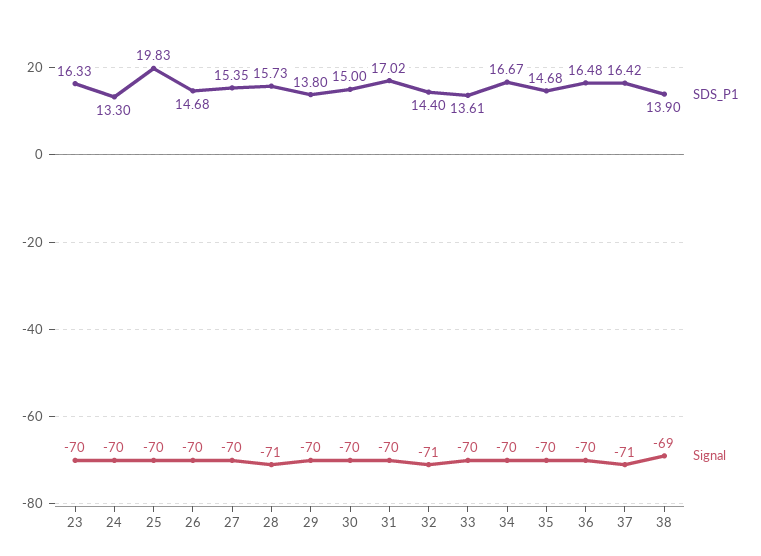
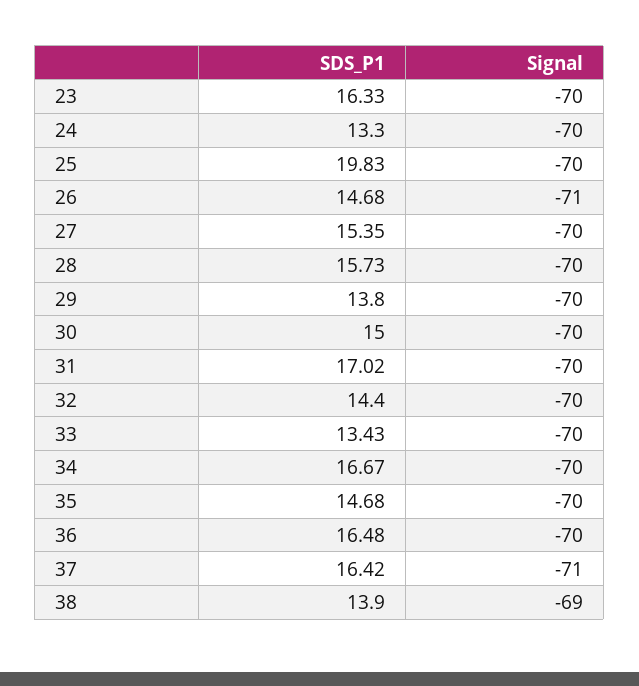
  {
    "SDS_P1": {
      "23": 16.33,
      "24": 13.3,
      "25": 19.83,
      "26": 14.68,
      "27": 15.35,
      "28": 15.73,
      "29": 13.8,
      "30": 15,
      "31": 17.02,
      "32": 14.4,
-     "33": 13.61,
+     "33": 13.43,
      "34": 16.67,
      "35": 14.68,
      "36": 16.48,
      "37": 16.42,
      "38": 13.9
    },
    "Signal": {
      "23": -70,
      "24": -70,
      "25": -70,
-     "26": -70,
+     "26": -71,
      "27": -70,
-     "28": -71,
+     "28": -70,
      "29": -70,
      "30": -70,
      "31": -70,
-     "32": -71,
+     "32": -70,
      "33": -70,
      "34": -70,
      "35": -70,
      "36": -70,
      "37": -71,
      "38": -69
    }
  }

